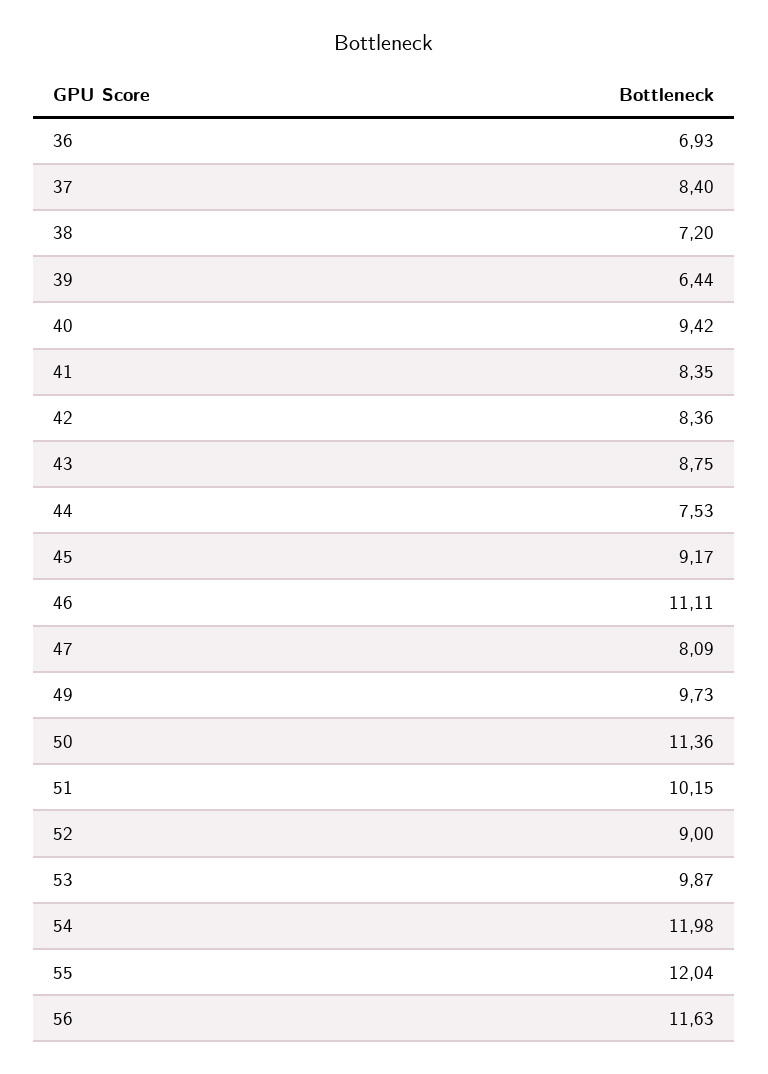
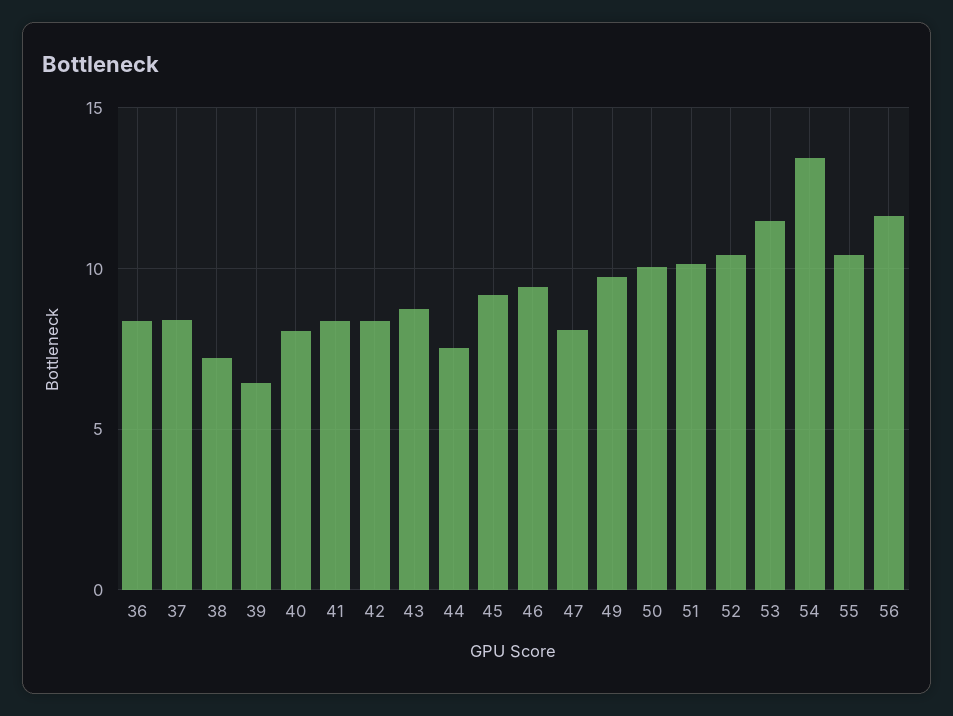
  {
-   "36": 6.93,
+   "36": 8.5,
    "37": 8.4,
    "38": 7.2,
    "39": 6.44,
-   "40": 9.42,
+   "40": 8,
    "41": 8.35,
    "42": 8.36,
    "43": 8.75,
    "44": 7.53,
    "45": 9.17,
-   "46": 11.11,
+   "46": 9.5,
    "47": 8.09,
    "49": 9.73,
-   "50": 11.36,
+   "50": 10,
    "51": 10.15,
-   "52": 9,
+   "52": 10.5,
-   "53": 9.87,
+   "53": 11.5,
-   "54": 11.98,
+   "54": 13.5,
-   "55": 12.04,
+   "55": 10.5,
    "56": 11.63
  }

